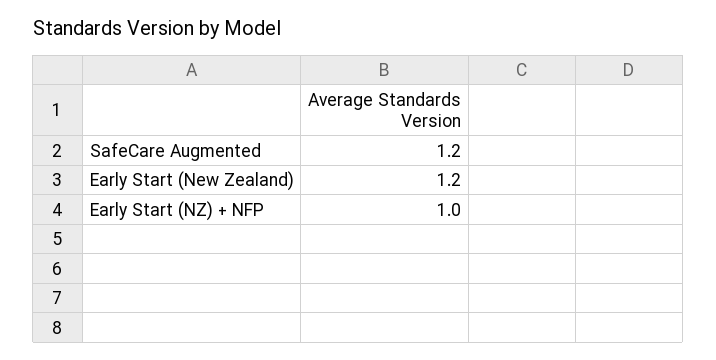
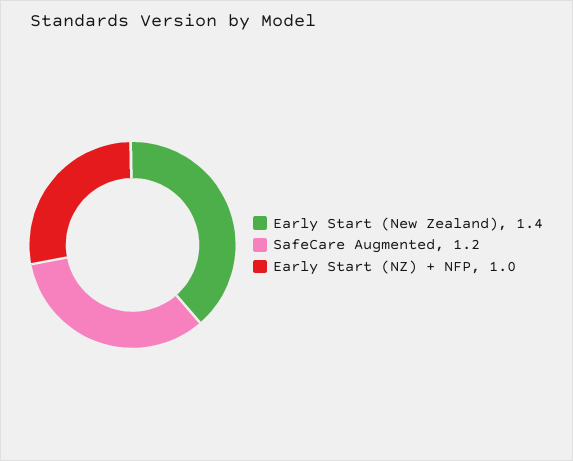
  {
    "SafeCare Augmented": 1.2,
-   "Early Start (New Zealand)": 1.2,
+   "Early Start (New Zealand)": 1.4,
    "Early Start (NZ) + NFP": 1
  }

